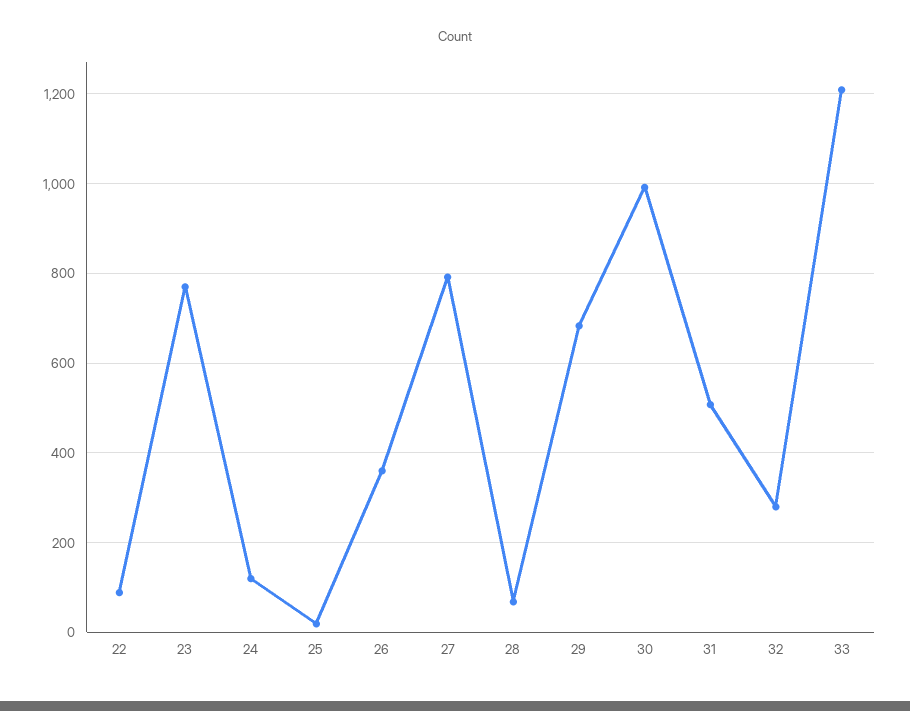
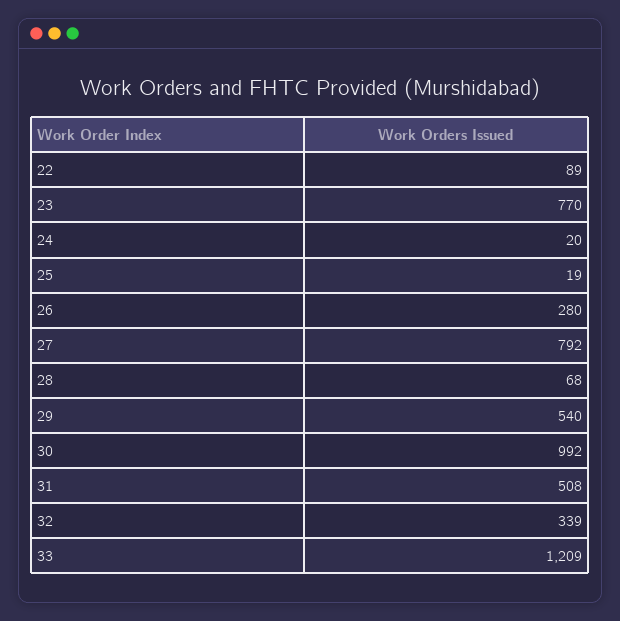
  {
    "22": 89,
    "23": 770,
-   "24": 120,
+   "24": 20,
    "25": 19,
-   "26": 360,
+   "26": 280,
    "27": 792,
    "28": 68,
-   "29": 680,
+   "29": 540,
    "30": 992,
    "31": 508,
-   "32": 280,
+   "32": 339,
    "33": 1209
  }

